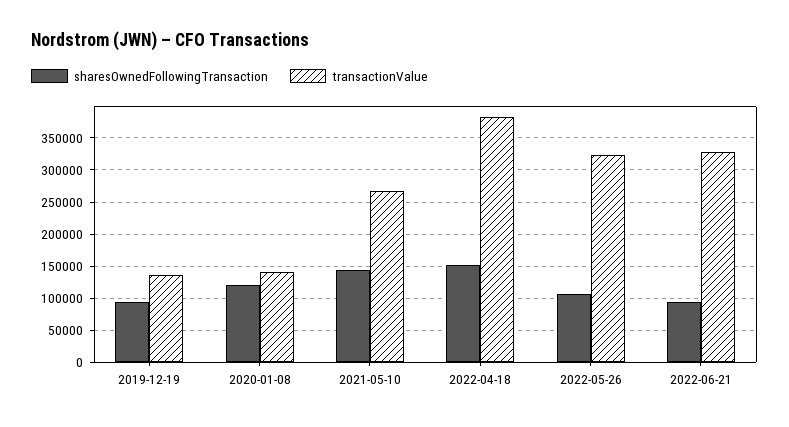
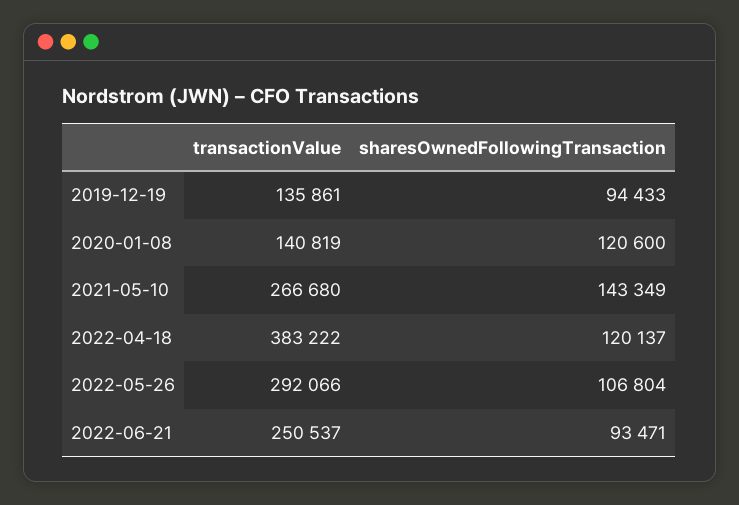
  {
    "sharesOwnedFollowingTransaction": {
      "2019-12-19": 94433,
      "2020-01-08": 120600,
      "2021-05-10": 143349,
-     "2022-04-18": 150000,
+     "2022-04-18": 120137,
      "2022-05-26": 106804,
      "2022-06-21": 93471
    },
    "transactionValue": {
      "2019-12-19": 135861,
      "2020-01-08": 140819,
      "2021-05-10": 266680,
      "2022-04-18": 383222,
-     "2022-05-26": 320000,
+     "2022-05-26": 292066,
-     "2022-06-21": 330000
+     "2022-06-21": 250537
    }
  }

